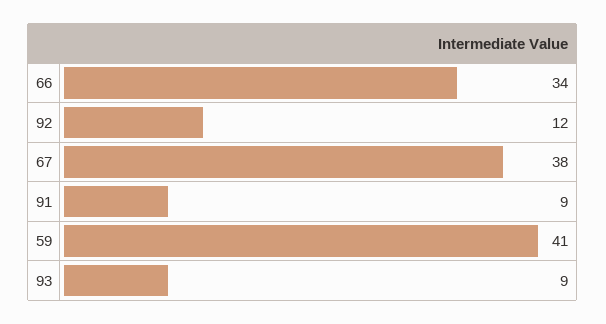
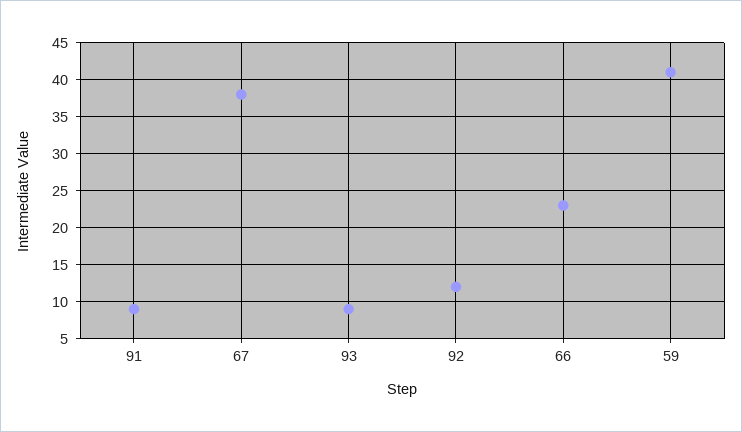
  {
-   "66": 34,
+   "66": 23,
    "92": 12,
    "67": 38,
    "91": 9,
    "59": 41,
    "93": 9
  }

